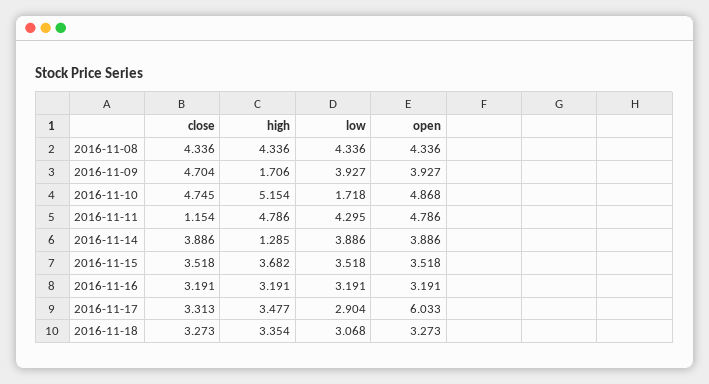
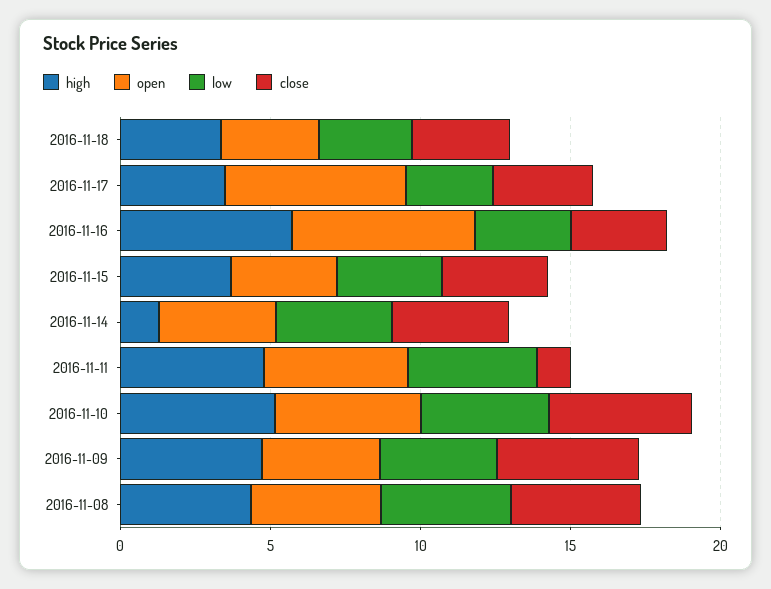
  {
    "close": {
      "2016-11-08": 4.336,
      "2016-11-09": 4.704,
      "2016-11-10": 4.745,
      "2016-11-11": 1.154,
      "2016-11-14": 3.886,
      "2016-11-15": 3.518,
      "2016-11-16": 3.191,
      "2016-11-17": 3.313,
      "2016-11-18": 3.273
    },
    "high": {
      "2016-11-08": 4.336,
-     "2016-11-09": 1.706,
+     "2016-11-09": 5,
      "2016-11-10": 5.154,
      "2016-11-11": 4.786,
      "2016-11-14": 1.285,
      "2016-11-15": 3.682,
-     "2016-11-16": 3.191,
+     "2016-11-16": 6,
      "2016-11-17": 3.477,
      "2016-11-18": 3.354
    },
    "low": {
      "2016-11-08": 4.336,
      "2016-11-09": 3.927,
-     "2016-11-10": 1.718,
+     "2016-11-10": 4,
      "2016-11-11": 4.295,
      "2016-11-14": 3.886,
      "2016-11-15": 3.518,
      "2016-11-16": 3.191,
      "2016-11-17": 2.904,
      "2016-11-18": 3.068
    },
    "open": {
      "2016-11-08": 4.336,
      "2016-11-09": 3.927,
      "2016-11-10": 4.868,
      "2016-11-11": 4.786,
      "2016-11-14": 3.886,
      "2016-11-15": 3.518,
-     "2016-11-16": 3.191,
+     "2016-11-16": 6,
      "2016-11-17": 6.033,
      "2016-11-18": 3.273
    }
  }

